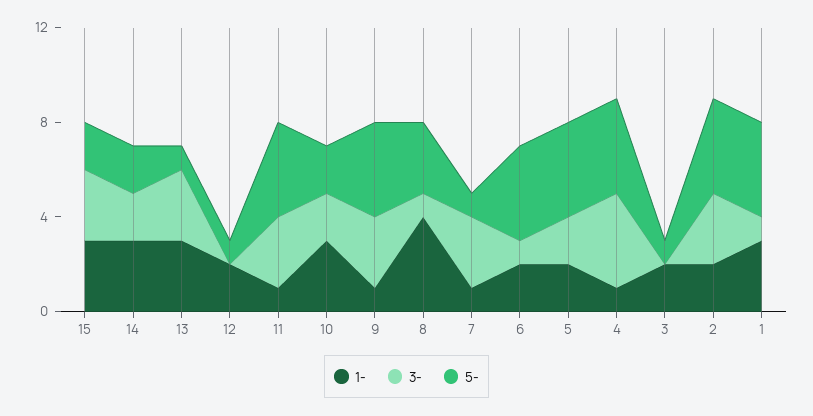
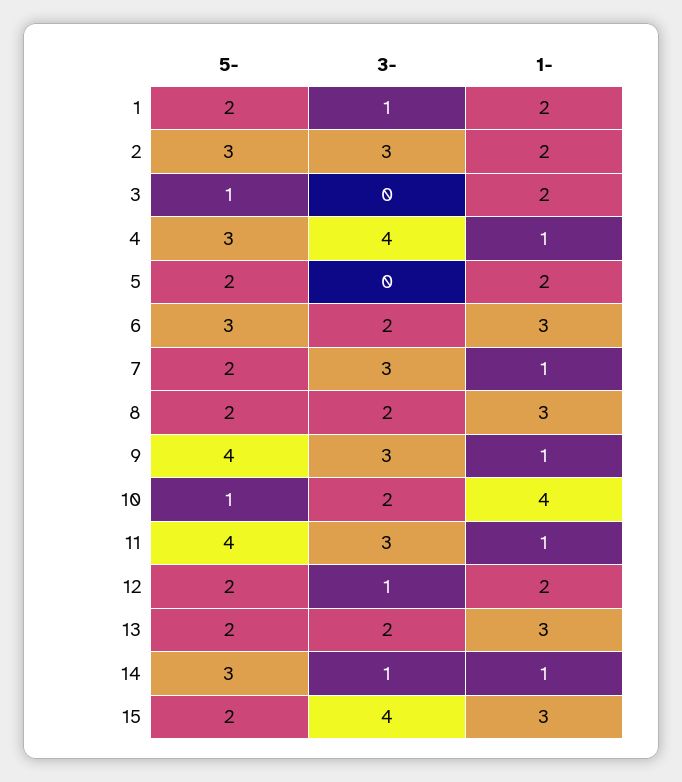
  {
    "1-": {
      "15": 3,
-     "14": 3,
+     "14": 1,
      "13": 3,
      "12": 2,
      "11": 1,
-     "10": 3,
+     "10": 4,
      "9": 1,
-     "8": 4,
+     "8": 3,
      "7": 1,
-     "6": 2,
+     "6": 3,
      "5": 2,
      "4": 1,
      "3": 2,
      "2": 2,
-     "1": 3
+     "1": 2
    },
    "3-": {
-     "15": 3,
+     "15": 4,
-     "14": 2,
+     "14": 1,
-     "13": 3,
+     "13": 2,
-     "12": 0,
+     "12": 1,
      "11": 3,
      "10": 2,
      "9": 3,
-     "8": 1,
+     "8": 2,
      "7": 3,
-     "6": 1,
+     "6": 2,
-     "5": 2,
+     "5": 0,
      "4": 4,
      "3": 0,
      "2": 3,
      "1": 1
    },
    "5-": {
      "15": 2,
-     "14": 2,
+     "14": 3,
-     "13": 1,
+     "13": 2,
-     "12": 1,
+     "12": 2,
      "11": 4,
-     "10": 2,
+     "10": 1,
      "9": 4,
-     "8": 3,
+     "8": 2,
-     "7": 1,
+     "7": 2,
-     "6": 4,
+     "6": 3,
-     "5": 4,
+     "5": 2,
-     "4": 4,
+     "4": 3,
      "3": 1,
-     "2": 4,
+     "2": 3,
-     "1": 4
+     "1": 2
    }
  }

